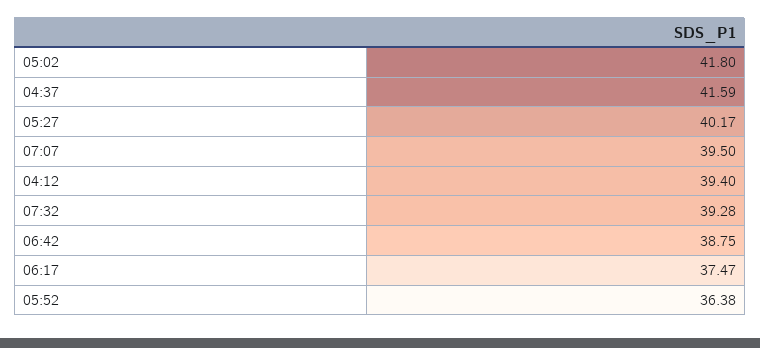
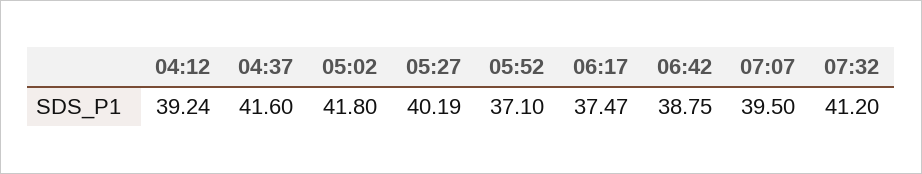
  {
    "05:02": 41.8,
-   "04:37": 41.59,
+   "04:37": 41.6,
-   "05:27": 40.17,
+   "05:27": 40.19,
    "07:07": 39.5,
-   "04:12": 39.4,
+   "04:12": 39.24,
-   "07:32": 39.28,
+   "07:32": 41.2,
    "06:42": 38.75,
    "06:17": 37.47,
-   "05:52": 36.38
+   "05:52": 37.1
  }

